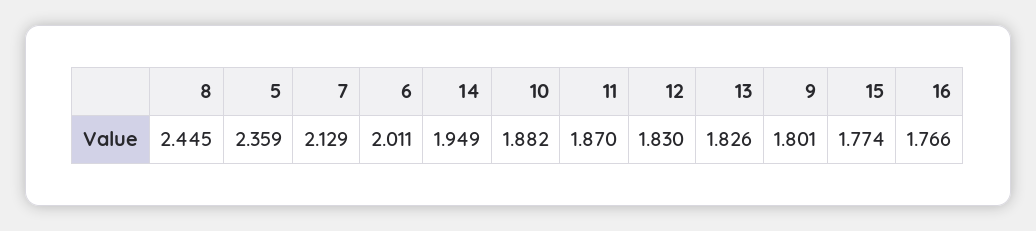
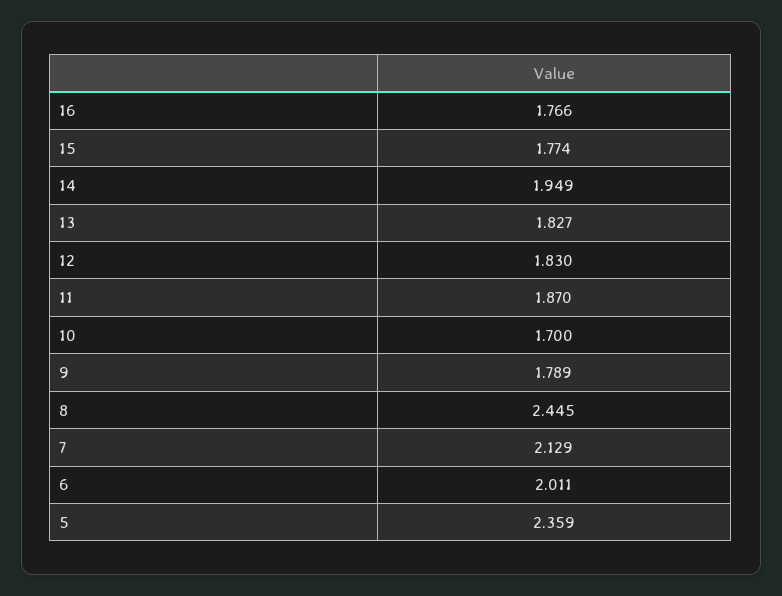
  {
    "8": 2.445,
    "5": 2.359,
    "7": 2.129,
    "6": 2.011,
    "14": 1.949,
-   "10": 1.882,
+   "10": 1.7,
    "11": 1.87,
    "12": 1.83,
-   "13": 1.826,
+   "13": 1.827,
-   "9": 1.801,
+   "9": 1.789,
    "15": 1.774,
    "16": 1.766
  }

